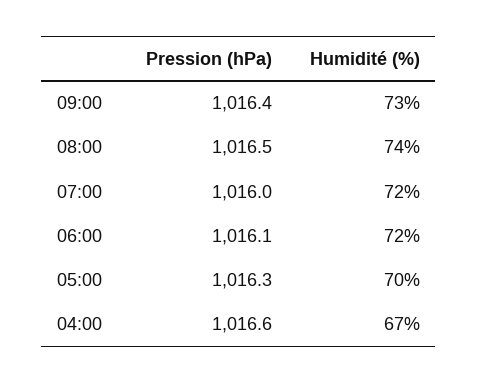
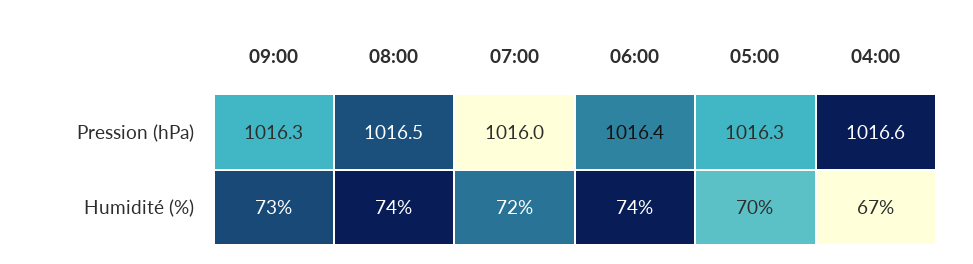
  {
    "Pression (hPa)": {
-     "09:00": 1016.4,
+     "09:00": 1016.3,
      "08:00": 1016.5,
      "07:00": 1016,
-     "06:00": 1016.1,
+     "06:00": 1016.4,
      "05:00": 1016.3,
      "04:00": 1016.6
    },
    "Humidité (%)": {
      "09:00": 73,
      "08:00": 74,
      "07:00": 72,
-     "06:00": 72,
+     "06:00": 74,
      "05:00": 70,
      "04:00": 67
    }
  }

